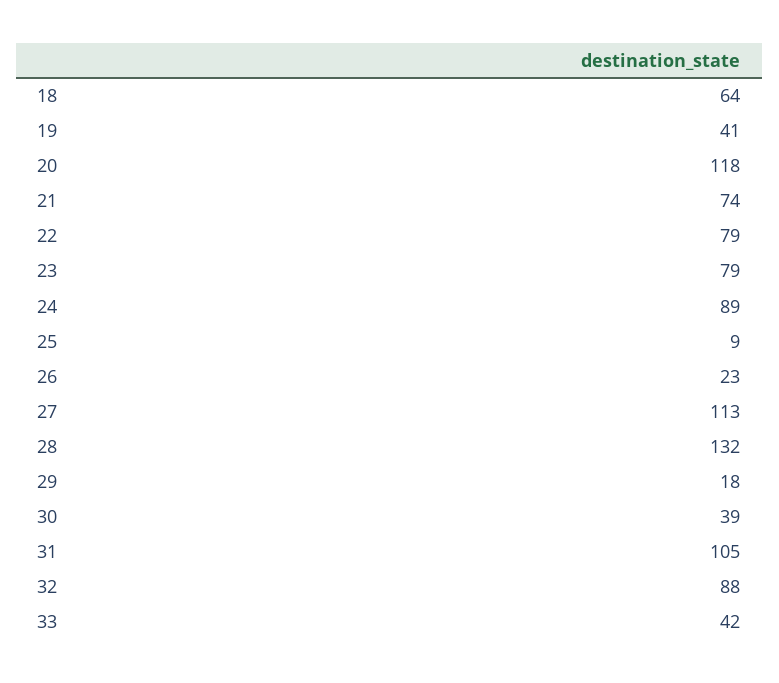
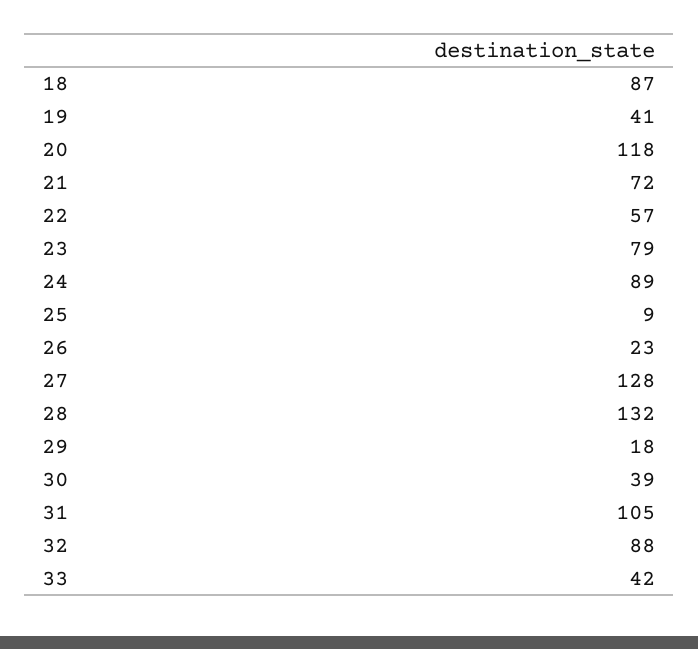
  {
-   "18": 64,
+   "18": 87,
    "19": 41,
    "20": 118,
-   "21": 74,
+   "21": 72,
-   "22": 79,
+   "22": 57,
    "23": 79,
    "24": 89,
    "25": 9,
    "26": 23,
-   "27": 113,
+   "27": 128,
    "28": 132,
    "29": 18,
    "30": 39,
    "31": 105,
    "32": 88,
    "33": 42
  }

